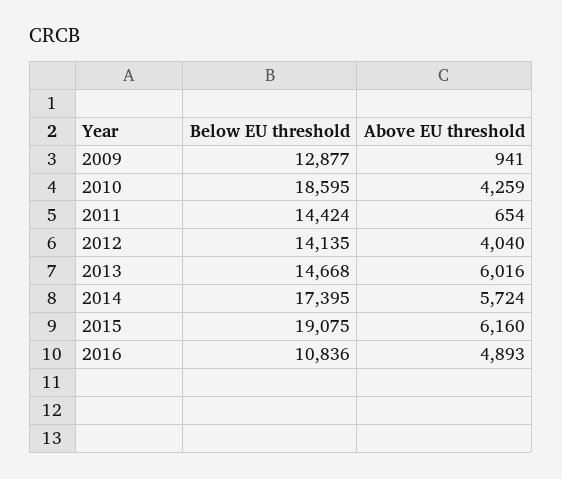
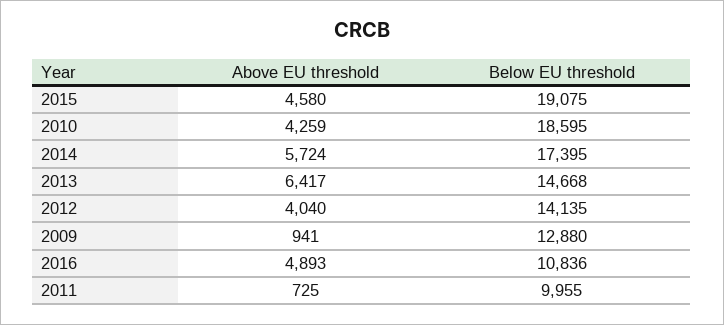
  {
    "Below EU threshold": {
-     "2009": 12877,
+     "2009": 12880,
      "2010": 18595,
-     "2011": 14424,
+     "2011": 9955,
      "2012": 14135,
      "2013": 14668,
      "2014": 17395,
      "2015": 19075,
      "2016": 10836
    },
    "Above EU threshold": {
      "2009": 941,
      "2010": 4259,
-     "2011": 654,
+     "2011": 725,
      "2012": 4040,
-     "2013": 6016,
+     "2013": 6417,
      "2014": 5724,
-     "2015": 6160,
+     "2015": 4580,
      "2016": 4893
    }
  }

